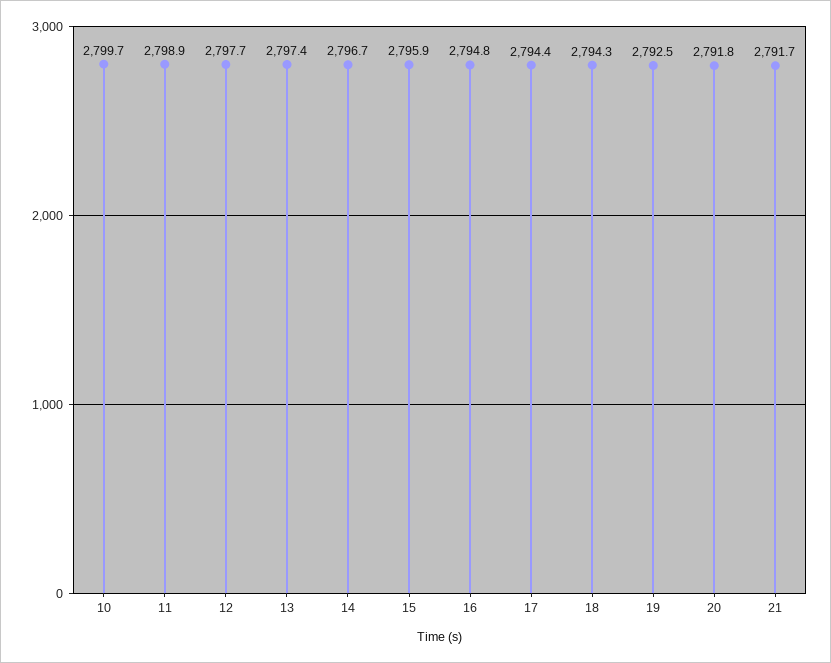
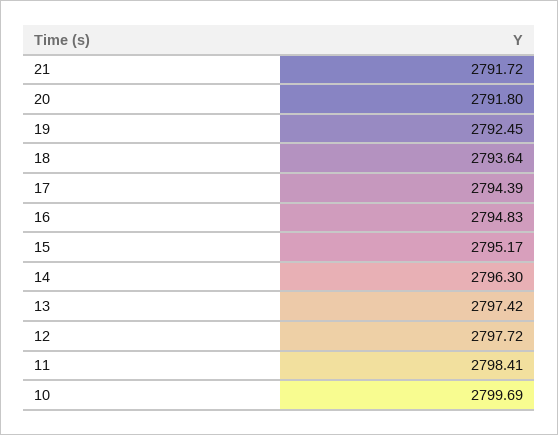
  {
    "10": 2799.69,
-   "11": 2798.9,
+   "11": 2798.41,
    "12": 2797.72,
    "13": 2797.42,
-   "14": 2796.7,
+   "14": 2796.3,
-   "15": 2795.9,
+   "15": 2795.17,
    "16": 2794.83,
    "17": 2794.39,
-   "18": 2794.3,
+   "18": 2793.64,
    "19": 2792.45,
    "20": 2791.8,
    "21": 2791.72
  }

